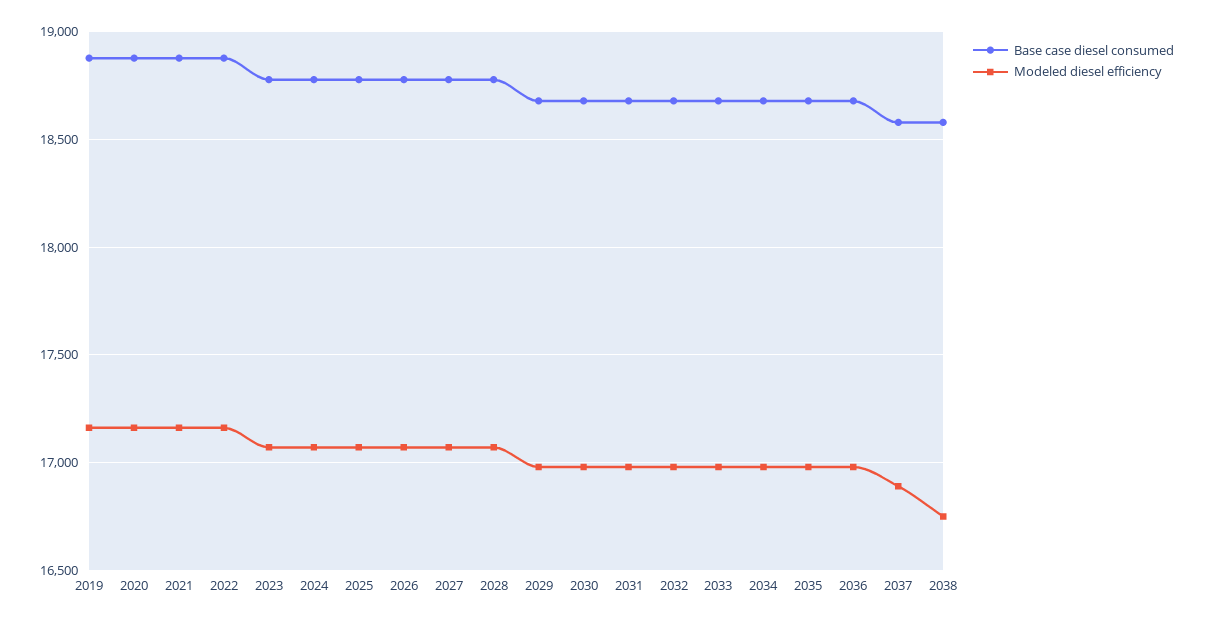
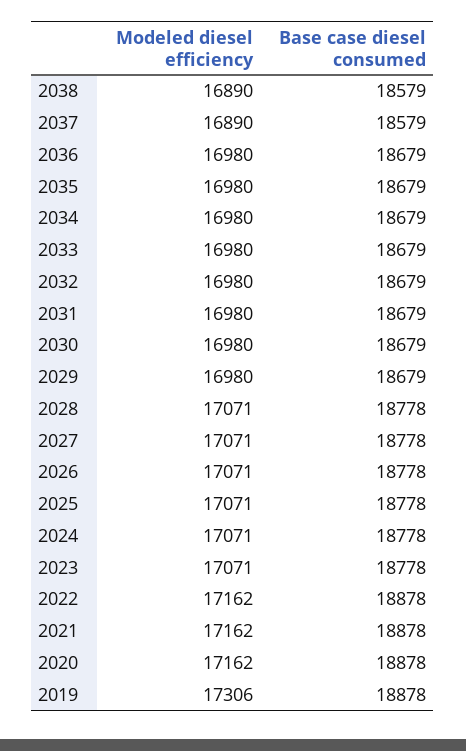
  {
    "Base case diesel consumed": {
      "2019": 18878,
      "2020": 18878,
      "2021": 18878,
      "2022": 18878,
      "2023": 18778,
      "2024": 18778,
      "2025": 18778,
      "2026": 18778,
      "2027": 18778,
      "2028": 18778,
      "2029": 18679,
      "2030": 18679,
      "2031": 18679,
      "2032": 18679,
      "2033": 18679,
      "2034": 18679,
      "2035": 18679,
      "2036": 18679,
      "2037": 18579,
      "2038": 18579
    },
    "Modeled diesel efficiency": {
-     "2019": 17150,
+     "2019": 17306,
      "2020": 17162,
      "2021": 17162,
      "2022": 17162,
      "2023": 17071,
      "2024": 17071,
      "2025": 17071,
      "2026": 17071,
      "2027": 17071,
      "2028": 17071,
      "2029": 16980,
      "2030": 16980,
      "2031": 16980,
      "2032": 16980,
      "2033": 16980,
      "2034": 16980,
      "2035": 16980,
      "2036": 16980,
      "2037": 16890,
-     "2038": 16750
+     "2038": 16890
    }
  }

